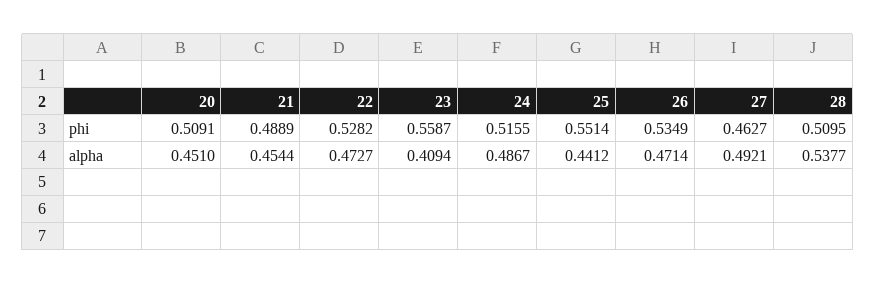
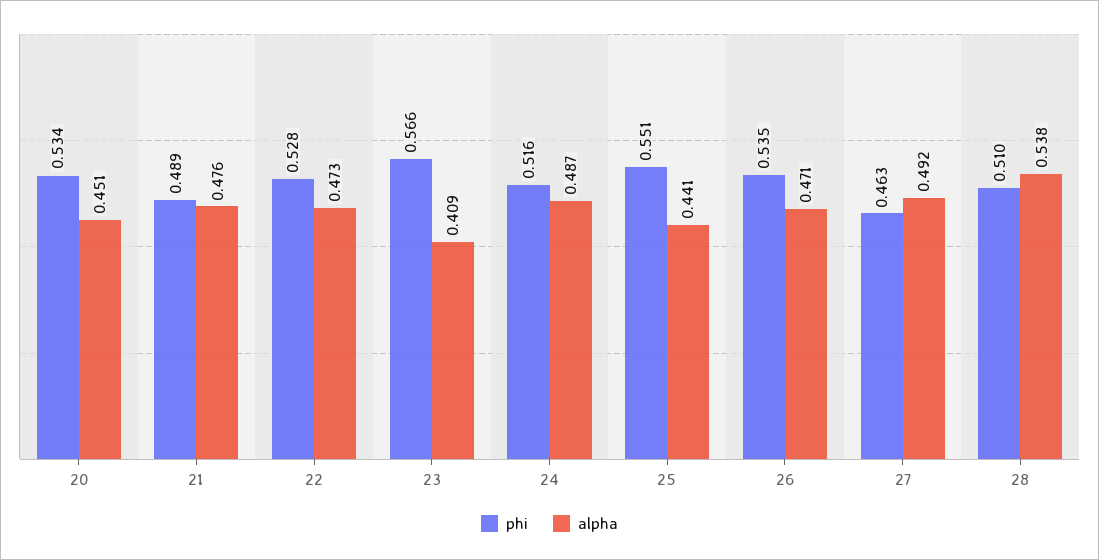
  {
    "phi": {
-     "20": 0.5091,
+     "20": 0.534,
      "21": 0.4889,
      "22": 0.5282,
-     "23": 0.5587,
+     "23": 0.566,
      "24": 0.5155,
      "25": 0.5514,
      "26": 0.5349,
      "27": 0.4627,
      "28": 0.5095
    },
    "alpha": {
      "20": 0.451,
-     "21": 0.4544,
+     "21": 0.476,
      "22": 0.4727,
      "23": 0.4094,
      "24": 0.4867,
      "25": 0.4412,
      "26": 0.4714,
      "27": 0.4921,
      "28": 0.5377
    }
  }

